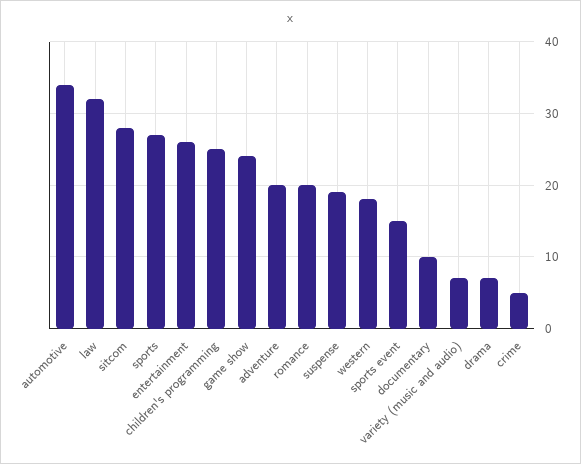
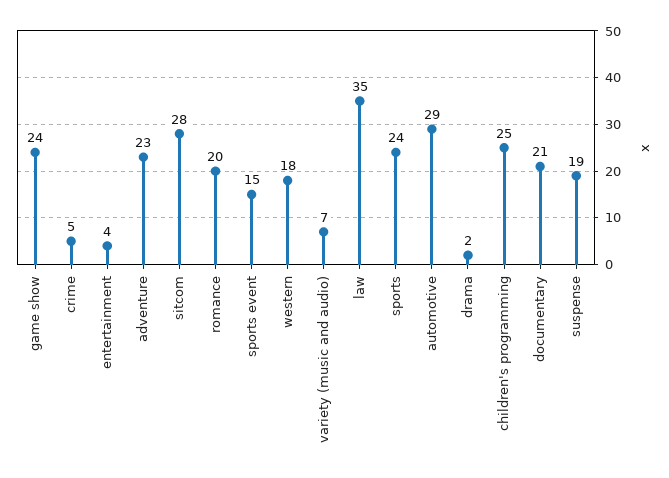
  {
-   "automotive": 34,
+   "automotive": 29,
-   "law": 32,
+   "law": 35,
    "sitcom": 28,
-   "sports": 27,
+   "sports": 24,
-   "entertainment": 26,
+   "entertainment": 4,
    "children's programming": 25,
    "game show": 24,
-   "adventure": 20,
+   "adventure": 23,
    "romance": 20,
    "suspense": 19,
    "western": 18,
    "sports event": 15,
-   "documentary": 10,
+   "documentary": 21,
    "variety (music and audio)": 7,
-   "drama": 7,
+   "drama": 2,
    "crime": 5
  }

